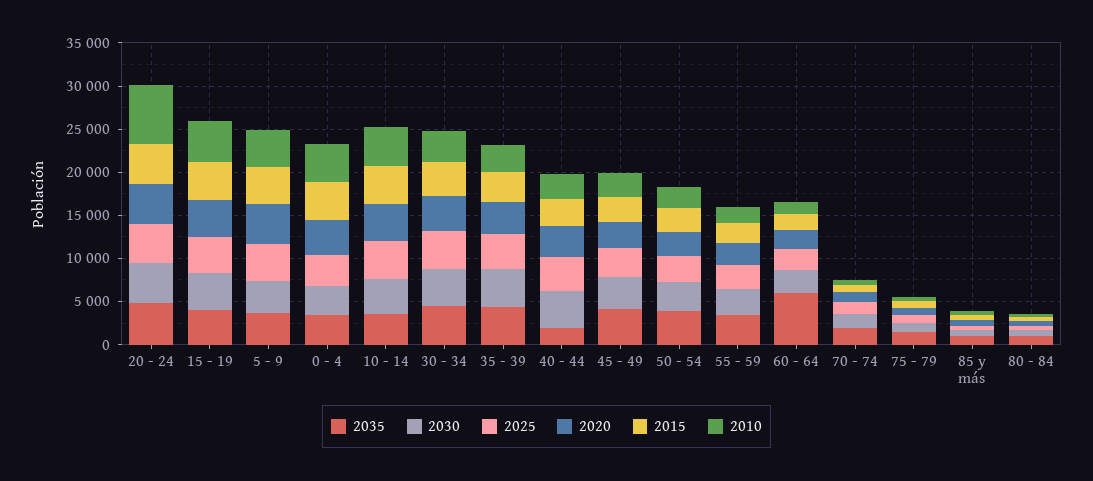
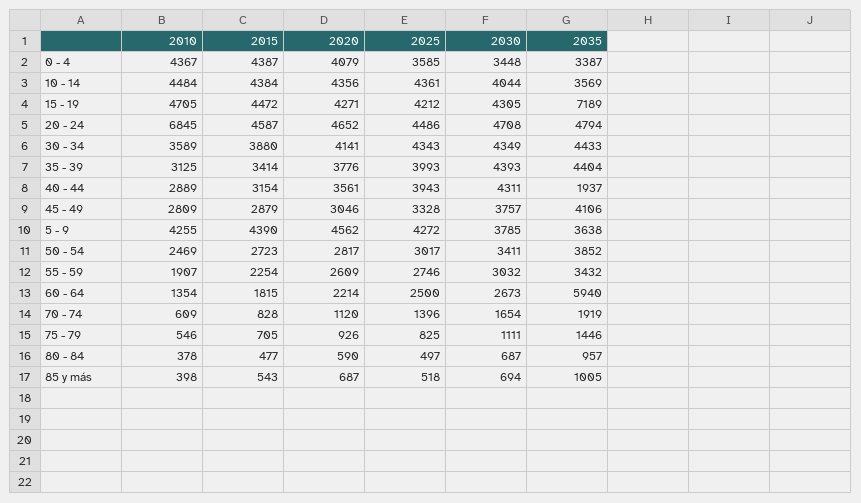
  {
    "2035": {
      "20 - 24": 4794,
-     "15 - 19": 4000,
+     "15 - 19": 7189,
      "5 - 9": 3638,
      "0 - 4": 3387,
      "10 - 14": 3569,
      "30 - 34": 4433,
      "35 - 39": 4404,
      "40 - 44": 1937,
      "45 - 49": 4106,
      "50 - 54": 3852,
      "55 - 59": 3432,
      "60 - 64": 5940,
      "70 - 74": 1919,
      "75 - 79": 1446,
      "85 y más": 1005,
      "80 - 84": 957
    },
    "2030": {
      "20 - 24": 4708,
      "15 - 19": 4305,
      "5 - 9": 3785,
      "0 - 4": 3448,
      "10 - 14": 4044,
      "30 - 34": 4349,
      "35 - 39": 4393,
      "40 - 44": 4311,
      "45 - 49": 3757,
      "50 - 54": 3411,
      "55 - 59": 3032,
      "60 - 64": 2673,
      "70 - 74": 1654,
      "75 - 79": 1111,
      "85 y más": 694,
      "80 - 84": 687
    },
    "2025": {
      "20 - 24": 4486,
      "15 - 19": 4212,
      "5 - 9": 4272,
      "0 - 4": 3585,
      "10 - 14": 4361,
      "30 - 34": 4343,
      "35 - 39": 3993,
      "40 - 44": 3943,
      "45 - 49": 3328,
      "50 - 54": 3017,
      "55 - 59": 2746,
      "60 - 64": 2500,
      "70 - 74": 1396,
      "75 - 79": 825,
      "85 y más": 518,
      "80 - 84": 497
    },
    "2020": {
      "20 - 24": 4652,
      "15 - 19": 4271,
      "5 - 9": 4562,
      "0 - 4": 4079,
      "10 - 14": 4356,
      "30 - 34": 4141,
      "35 - 39": 3776,
      "40 - 44": 3561,
      "45 - 49": 3046,
      "50 - 54": 2817,
      "55 - 59": 2609,
      "60 - 64": 2214,
      "70 - 74": 1120,
      "75 - 79": 926,
      "85 y más": 687,
      "80 - 84": 590
    },
    "2015": {
      "20 - 24": 4587,
      "15 - 19": 4472,
      "5 - 9": 4390,
      "0 - 4": 4387,
      "10 - 14": 4384,
      "30 - 34": 3880,
      "35 - 39": 3414,
      "40 - 44": 3154,
      "45 - 49": 2879,
      "50 - 54": 2723,
      "55 - 59": 2254,
      "60 - 64": 1815,
      "70 - 74": 828,
      "75 - 79": 705,
      "85 y más": 543,
      "80 - 84": 477
    },
    "2010": {
      "20 - 24": 6845,
      "15 - 19": 4705,
      "5 - 9": 4255,
      "0 - 4": 4367,
      "10 - 14": 4484,
      "30 - 34": 3589,
      "35 - 39": 3125,
      "40 - 44": 2889,
      "45 - 49": 2809,
      "50 - 54": 2469,
      "55 - 59": 1907,
      "60 - 64": 1354,
      "70 - 74": 609,
      "75 - 79": 546,
      "85 y más": 398,
      "80 - 84": 378
    }
  }

